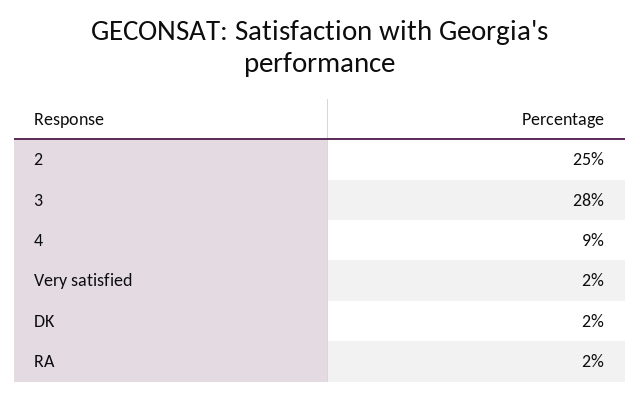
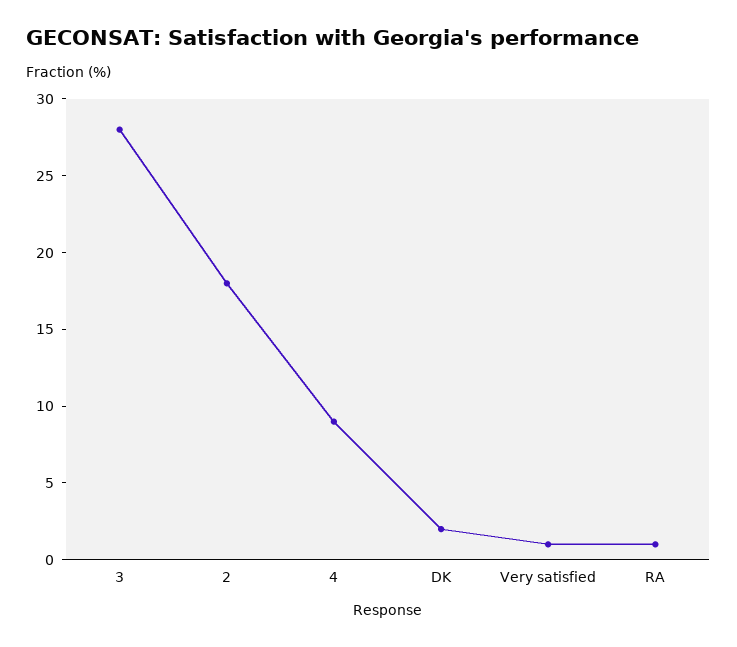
  {
-   "2": 25,
+   "2": 18,
    "3": 28,
    "4": 9,
-   "Very satisfied": 2,
+   "Very satisfied": 1,
    "DK": 2,
-   "RA": 2
+   "RA": 1
  }

